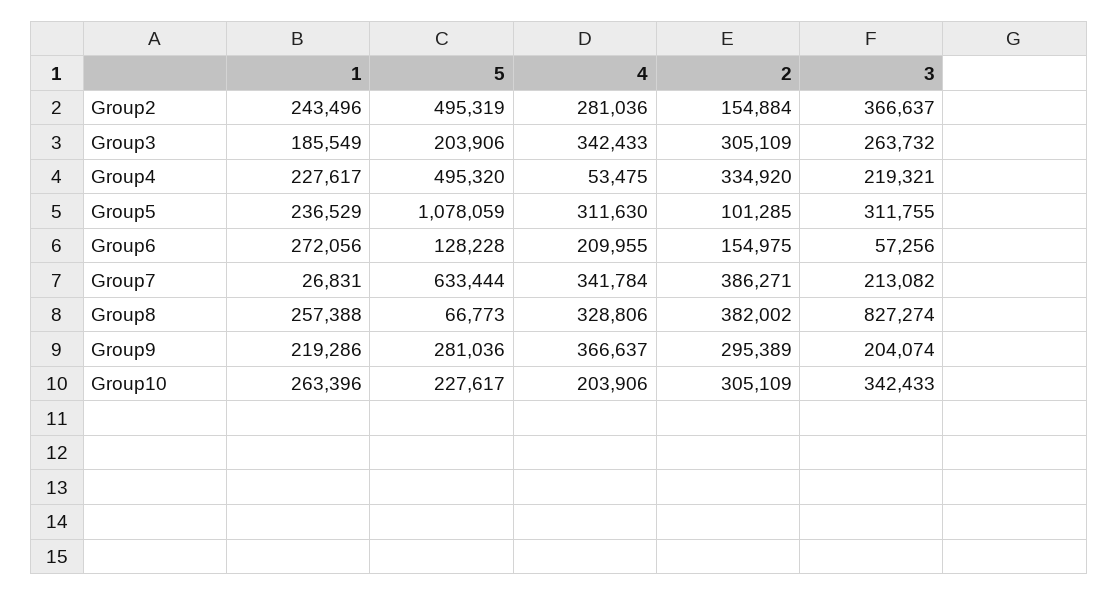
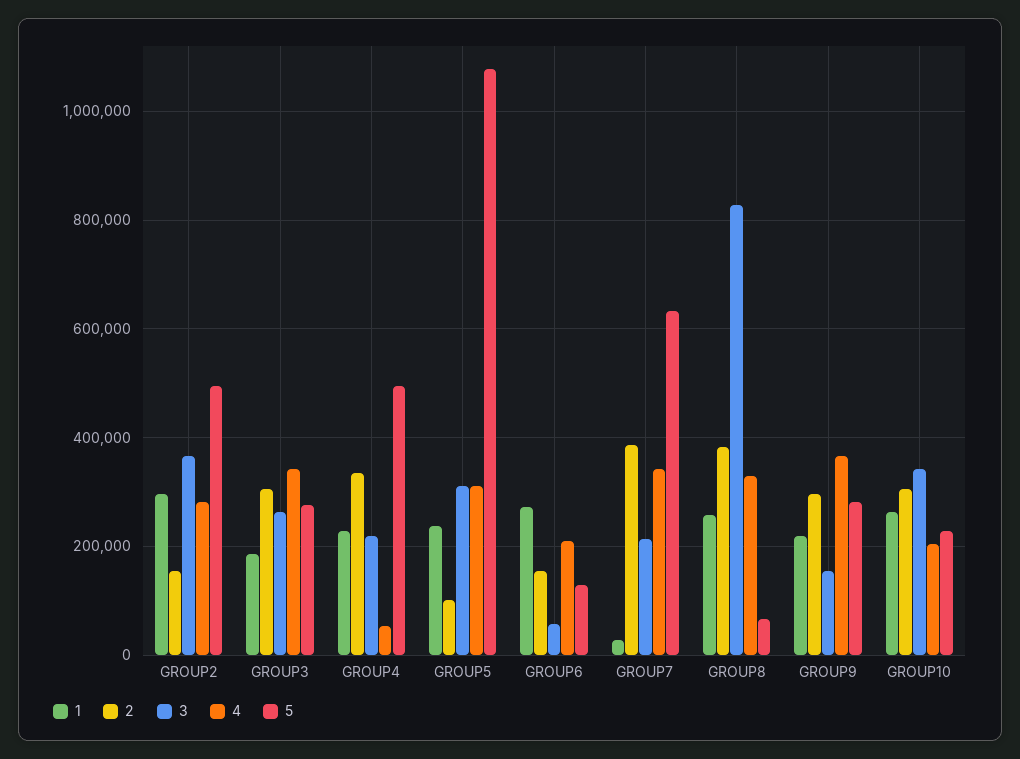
  {
    "1": {
-     "Group2": 243496,
+     "Group2": 300000,
      "Group3": 185549,
      "Group4": 227617,
      "Group5": 236529,
      "Group6": 272056,
      "Group7": 26831,
      "Group8": 257388,
      "Group9": 219286,
      "Group10": 263396
    },
    "5": {
      "Group2": 495319,
-     "Group3": 203906,
+     "Group3": 280000,
      "Group4": 495320,
      "Group5": 1078059,
      "Group6": 128228,
      "Group7": 633444,
      "Group8": 66773,
      "Group9": 281036,
      "Group10": 227617
    },
    "4": {
      "Group2": 281036,
      "Group3": 342433,
      "Group4": 53475,
      "Group5": 311630,
      "Group6": 209955,
      "Group7": 341784,
      "Group8": 328806,
      "Group9": 366637,
      "Group10": 203906
    },
    "2": {
      "Group2": 154884,
      "Group3": 305109,
      "Group4": 334920,
      "Group5": 101285,
      "Group6": 154975,
      "Group7": 386271,
      "Group8": 382002,
      "Group9": 295389,
      "Group10": 305109
    },
    "3": {
      "Group2": 366637,
      "Group3": 263732,
      "Group4": 219321,
      "Group5": 311755,
      "Group6": 57256,
      "Group7": 213082,
      "Group8": 827274,
-     "Group9": 204074,
+     "Group9": 160000,
      "Group10": 342433
    }
  }

